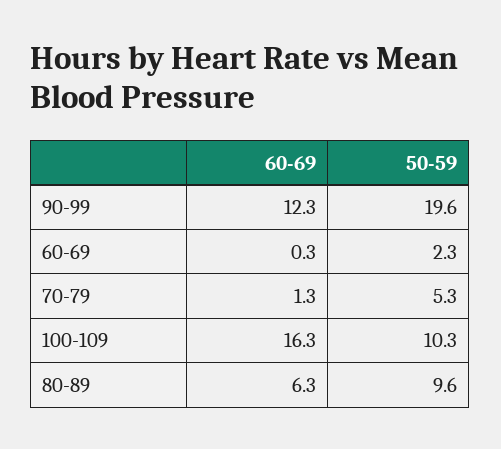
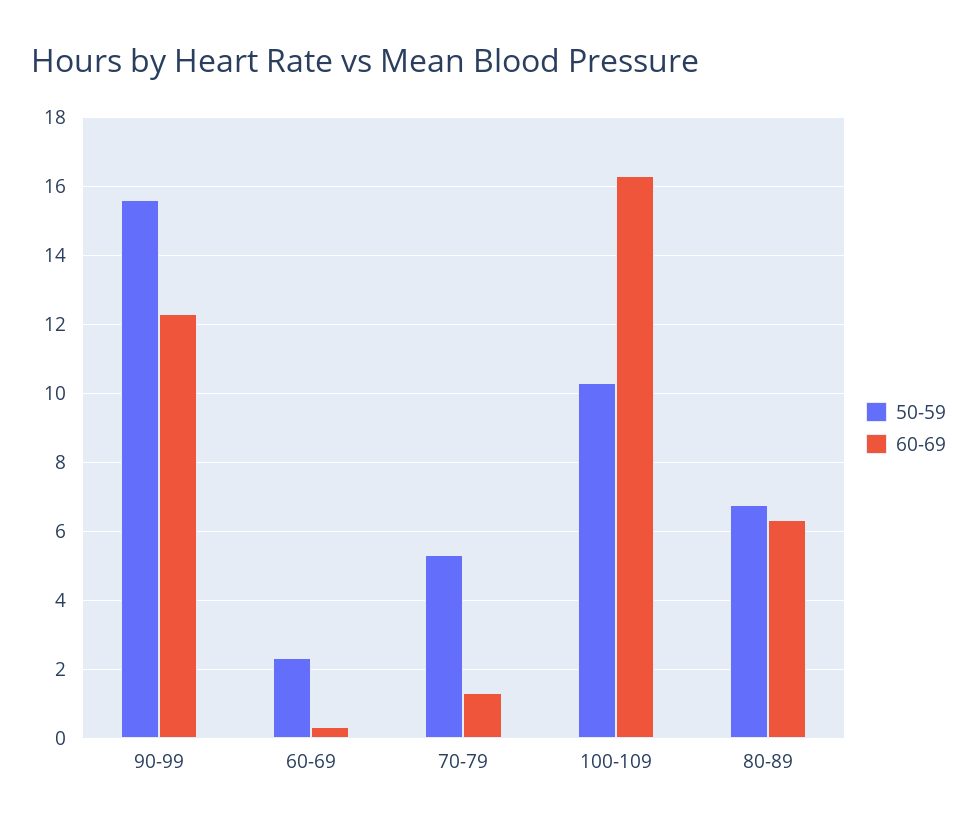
  {
    "60-69": {
      "90-99": 12.3,
      "60-69": 0.3,
      "70-79": 1.3,
      "100-109": 16.3,
      "80-89": 6.3
    },
    "50-59": {
-     "90-99": 19.6,
+     "90-99": 15.6,
      "60-69": 2.3,
      "70-79": 5.3,
      "100-109": 10.3,
-     "80-89": 9.6
+     "80-89": 6.8
    }
  }

